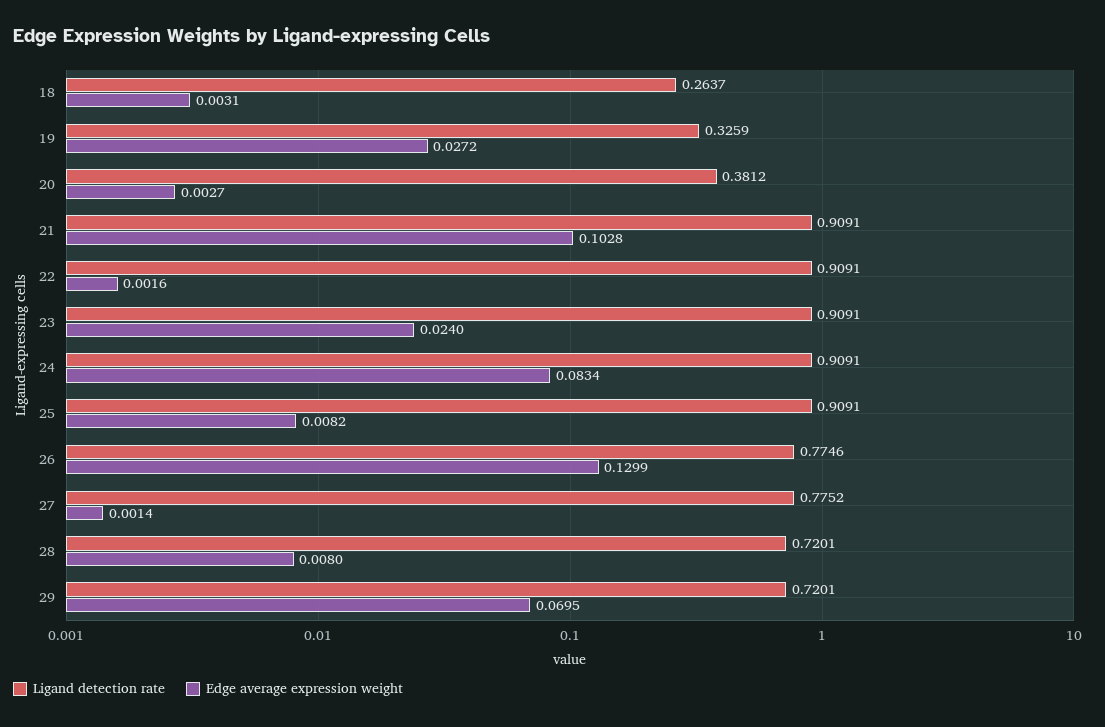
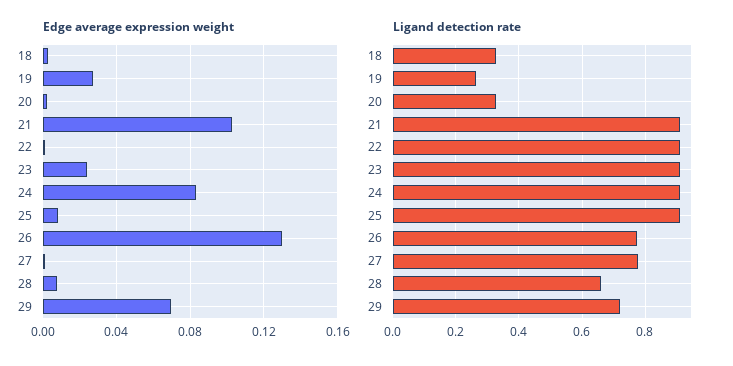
  {
    "Ligand detection rate": {
-     "18": 0.2637,
+     "18": 0.32,
-     "19": 0.3259,
+     "19": 0.26,
-     "20": 0.3812,
+     "20": 0.32,
      "21": 0.9091,
      "22": 0.9091,
      "23": 0.9091,
      "24": 0.9091,
      "25": 0.9091,
      "26": 0.7746,
      "27": 0.7752,
-     "28": 0.7201,
+     "28": 0.66,
      "29": 0.7201
    },
    "Edge average expression weight": {
      "18": 0.0031,
      "19": 0.0272,
      "20": 0.0027,
      "21": 0.1028,
      "22": 0.0016,
      "23": 0.024,
      "24": 0.0834,
      "25": 0.0082,
      "26": 0.1299,
      "27": 0.0014,
      "28": 0.008,
      "29": 0.0695
    }
  }

